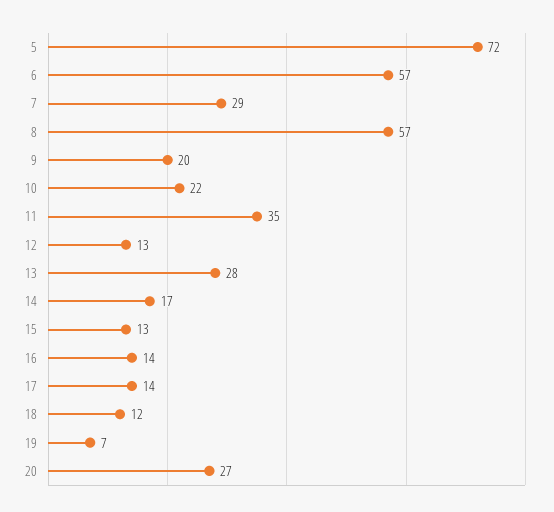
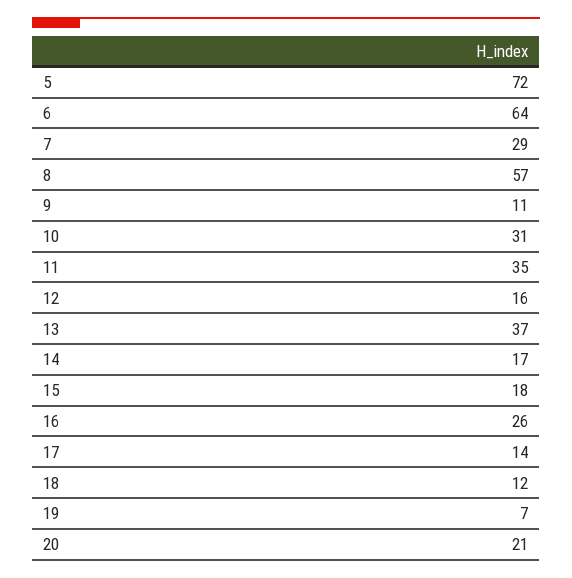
  {
    "5": 72,
-   "6": 57,
+   "6": 64,
    "7": 29,
    "8": 57,
-   "9": 20,
+   "9": 11,
-   "10": 22,
+   "10": 31,
    "11": 35,
-   "12": 13,
+   "12": 16,
-   "13": 28,
+   "13": 37,
    "14": 17,
-   "15": 13,
+   "15": 18,
-   "16": 14,
+   "16": 26,
    "17": 14,
    "18": 12,
    "19": 7,
-   "20": 27
+   "20": 21
  }

